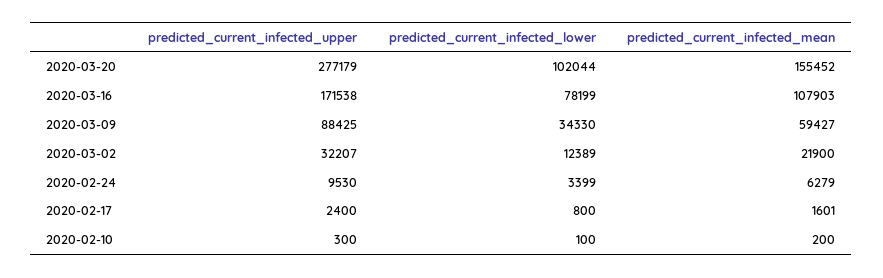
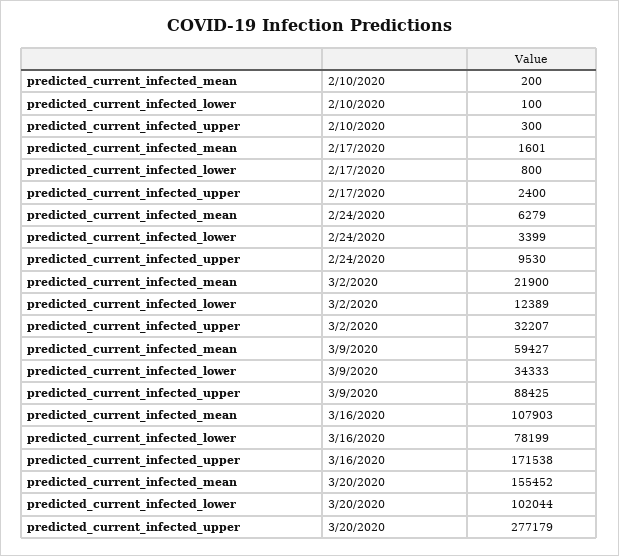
  {
    "predicted_current_infected_upper": {
      "2020-03-20": 277179,
      "2020-03-16": 171538,
      "2020-03-09": 88425,
      "2020-03-02": 32207,
      "2020-02-24": 9530,
      "2020-02-17": 2400,
      "2020-02-10": 300
    },
    "predicted_current_infected_lower": {
      "2020-03-20": 102044,
      "2020-03-16": 78199,
-     "2020-03-09": 34330,
+     "2020-03-09": 34333,
      "2020-03-02": 12389,
      "2020-02-24": 3399,
      "2020-02-17": 800,
      "2020-02-10": 100
    },
    "predicted_current_infected_mean": {
      "2020-03-20": 155452,
      "2020-03-16": 107903,
      "2020-03-09": 59427,
      "2020-03-02": 21900,
      "2020-02-24": 6279,
      "2020-02-17": 1601,
      "2020-02-10": 200
    }
  }

